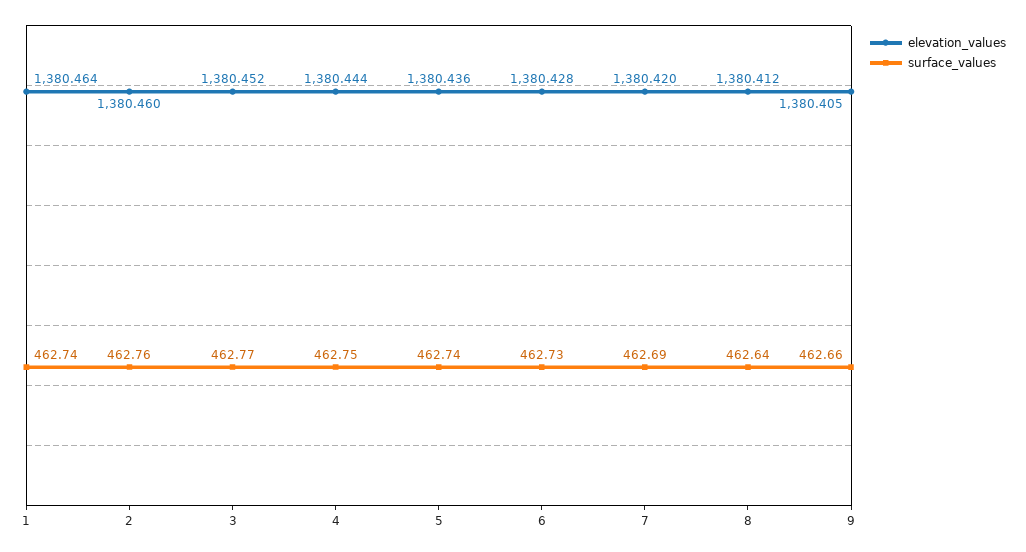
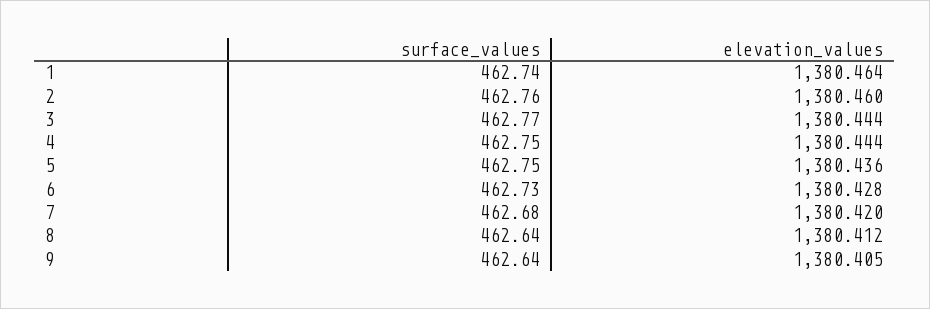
  {
    "elevation_values": {
      "1": 1380.464,
      "2": 1380.46,
-     "3": 1380.452,
+     "3": 1380.444,
      "4": 1380.444,
      "5": 1380.436,
      "6": 1380.428,
      "7": 1380.42,
      "8": 1380.412,
      "9": 1380.405
    },
    "surface_values": {
      "1": 462.74,
      "2": 462.76,
      "3": 462.77,
      "4": 462.75,
-     "5": 462.74,
+     "5": 462.75,
      "6": 462.73,
-     "7": 462.69,
+     "7": 462.68,
      "8": 462.64,
-     "9": 462.66
+     "9": 462.64
    }
  }

